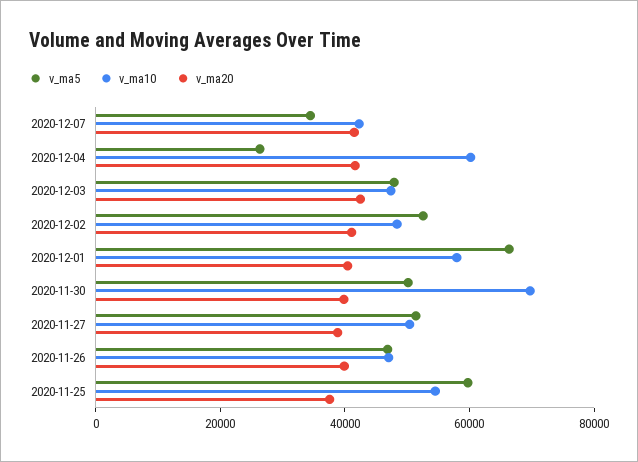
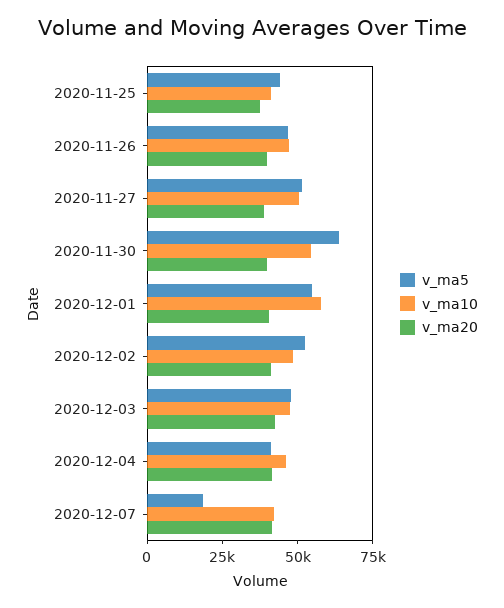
  {
    "v_ma5": {
-     "2020-12-07": 35000,
+     "2020-12-07": 20000,
-     "2020-12-04": 25000,
+     "2020-12-04": 40000,
      "2020-12-03": 50000,
      "2020-12-02": 55000,
-     "2020-12-01": 65000,
+     "2020-12-01": 55000,
-     "2020-11-30": 50000,
+     "2020-11-30": 65000,
      "2020-11-27": 50000,
      "2020-11-26": 45000,
-     "2020-11-25": 60000
+     "2020-11-25": 45000
    },
    "v_ma10": {
      "2020-12-07": 40000,
-     "2020-12-04": 60000,
+     "2020-12-04": 45000,
      "2020-12-03": 45000,
      "2020-12-02": 50000,
      "2020-12-01": 60000,
-     "2020-11-30": 70000,
+     "2020-11-30": 55000,
      "2020-11-27": 50000,
      "2020-11-26": 45000,
-     "2020-11-25": 55000
+     "2020-11-25": 40000
    },
    "v_ma20": {
      "2020-12-07": 40000,
      "2020-12-04": 40000,
      "2020-12-03": 40000,
      "2020-12-02": 40000,
      "2020-12-01": 40000,
      "2020-11-30": 40000,
      "2020-11-27": 40000,
      "2020-11-26": 40000,
      "2020-11-25": 40000
    }
  }

